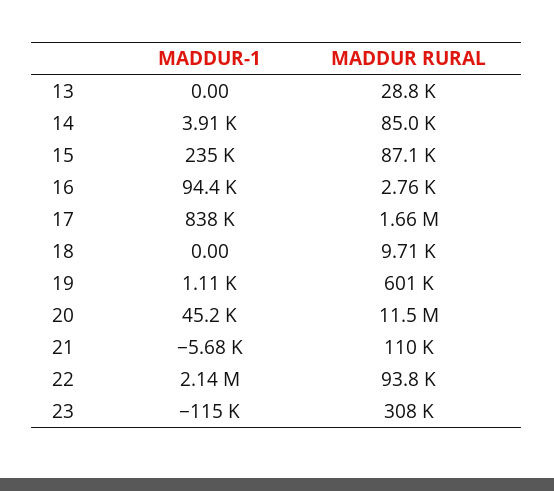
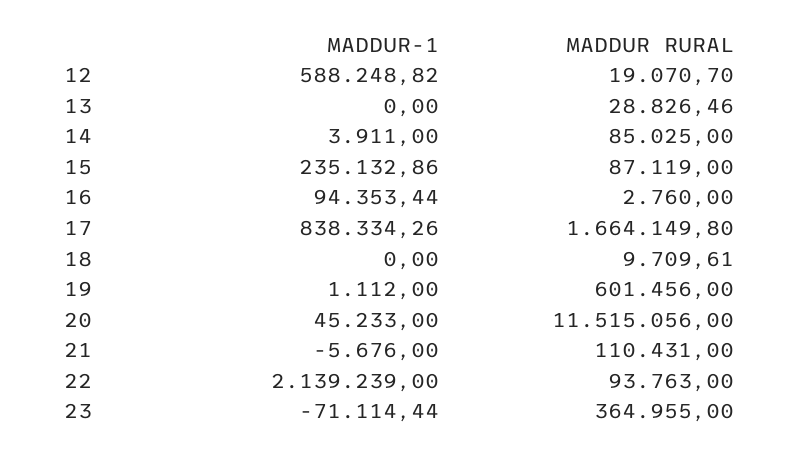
  {
    "MADDUR-1": {
      "13": 0,
      "14": 3911,
      "15": 235132.86,
      "16": 94353.44,
      "17": 838334.26,
      "18": 0,
      "19": 1112,
      "20": 45233,
      "21": -5676,
      "22": 2139239,
-     "23": -115000
+     "23": -71114.44,
+     "12": 588248.82
    },
    "MADDUR RURAL": {
      "13": 28826.46,
      "14": 85025,
      "15": 87119,
      "16": 2760,
      "17": 1664149.8,
      "18": 9709.61,
      "19": 601456,
      "20": 11515056,
      "21": 110431,
      "22": 93763,
-     "23": 308000
+     "23": 364955,
+     "12": 19070.7
    }
  }

